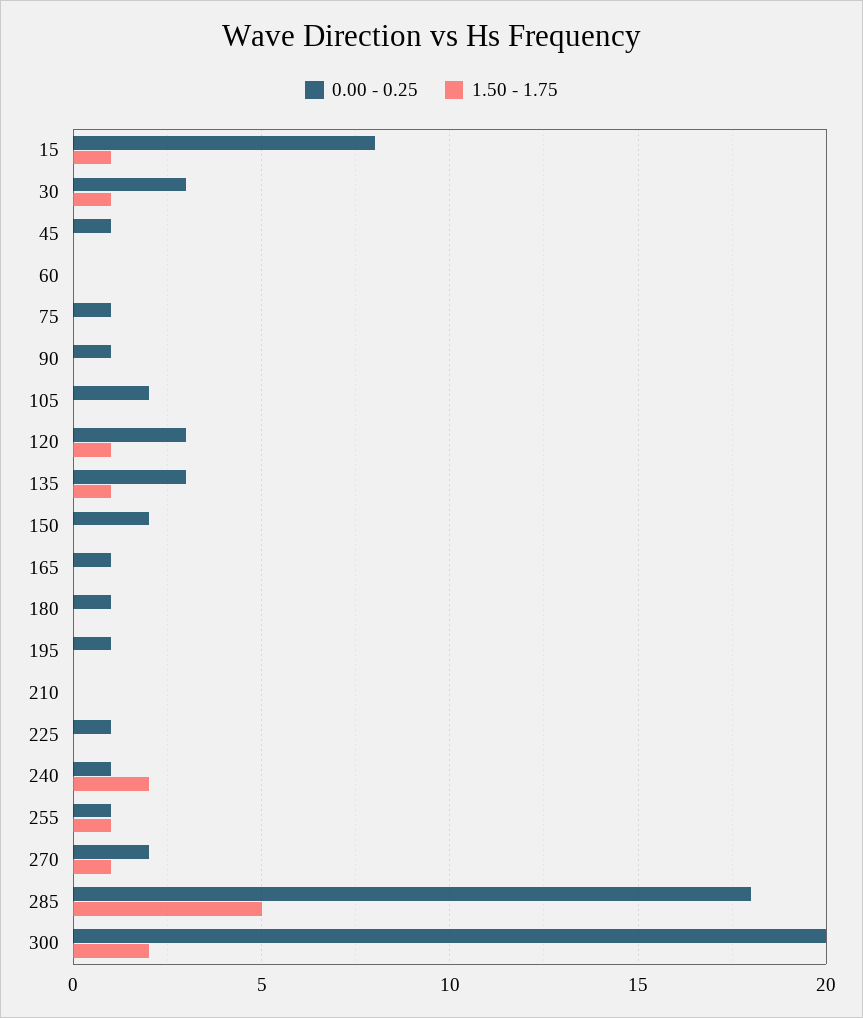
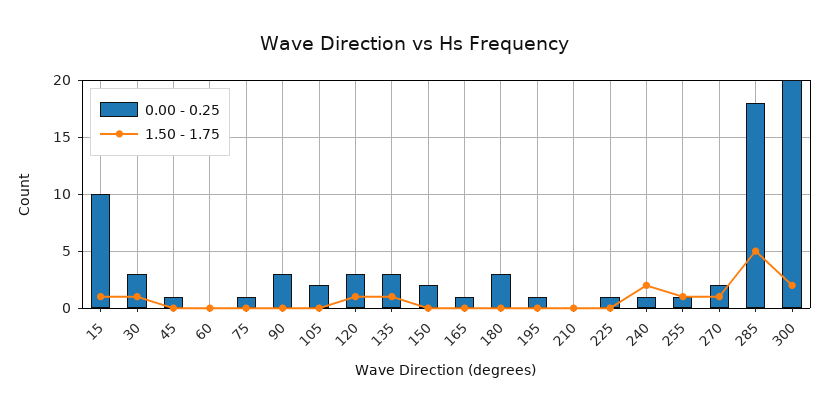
  {
    "0.00 - 0.25": {
-     "15": 8,
+     "15": 10,
      "30": 3,
      "45": 1,
      "60": 0,
      "75": 1,
-     "90": 1,
+     "90": 3,
      "105": 2,
      "120": 3,
      "135": 3,
      "150": 2,
      "165": 1,
-     "180": 1,
+     "180": 3,
      "195": 1,
      "210": 0,
      "225": 1,
      "240": 1,
      "255": 1,
      "270": 2,
      "285": 18,
      "300": 20
    },
    "1.50 - 1.75": {
      "15": 1,
      "30": 1,
      "45": 0,
      "60": 0,
      "75": 0,
      "90": 0,
      "105": 0,
      "120": 1,
      "135": 1,
      "150": 0,
      "165": 0,
      "180": 0,
      "195": 0,
      "210": 0,
      "225": 0,
      "240": 2,
      "255": 1,
      "270": 1,
      "285": 5,
      "300": 2
    }
  }

